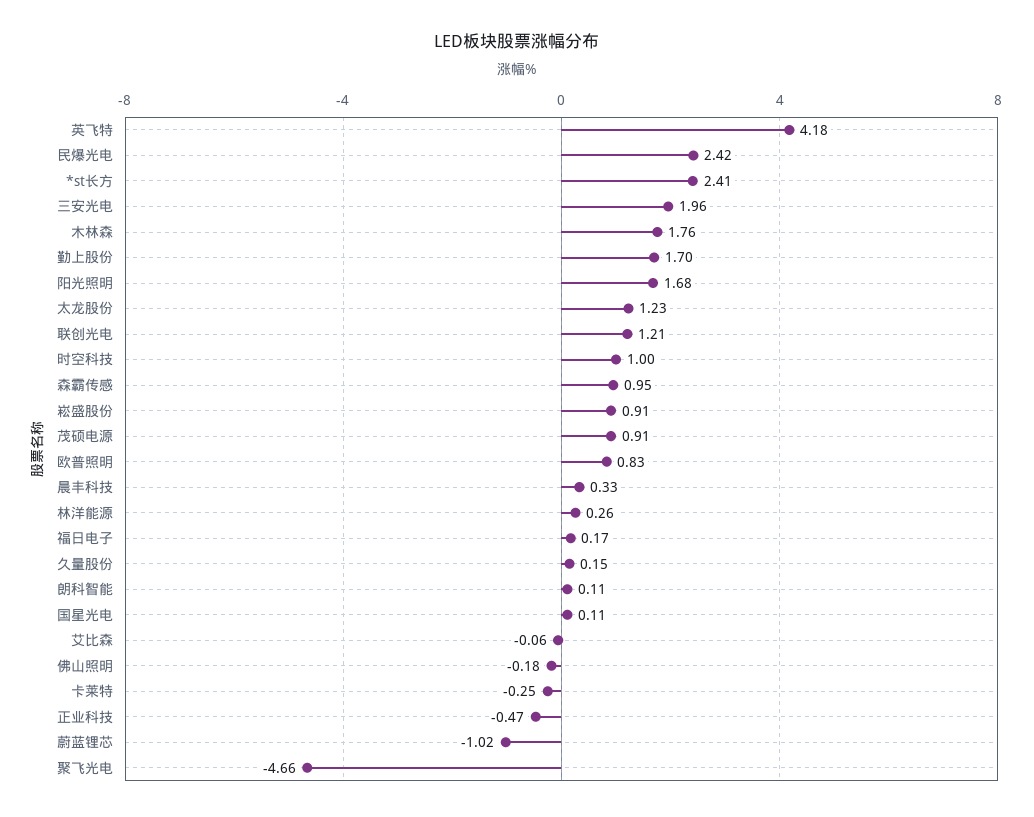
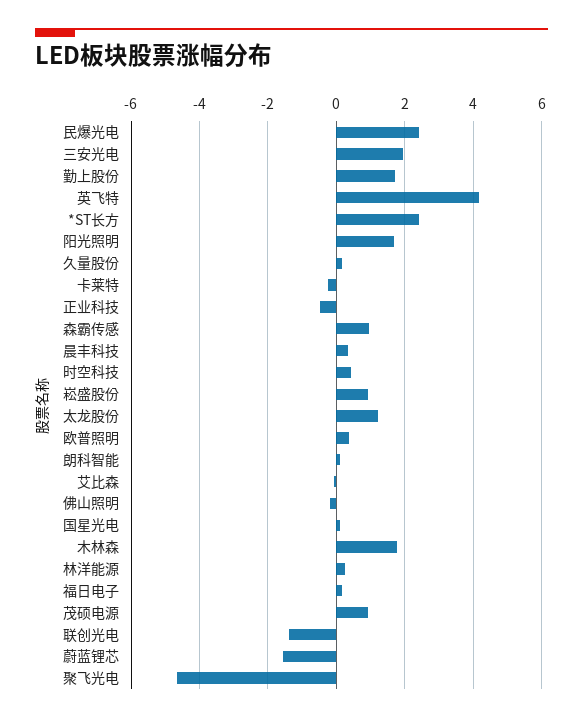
  {
    "英飞特": 4.18,
    "民爆光电": 2.42,
    "*st长方": 2.41,
    "三安光电": 1.96,
    "木林森": 1.76,
    "勤上股份": 1.7,
    "阳光照明": 1.68,
    "太龙股份": 1.23,
-   "联创光电": 1.21,
+   "联创光电": -1.4,
-   "时空科技": 1,
+   "时空科技": 0.4,
    "森霸传感": 0.95,
    "崧盛股份": 0.91,
    "茂硕电源": 0.91,
-   "欧普照明": 0.83,
+   "欧普照明": 0.4,
    "晨丰科技": 0.33,
    "林洋能源": 0.26,
    "福日电子": 0.17,
    "久量股份": 0.15,
    "朗科智能": 0.11,
    "国星光电": 0.11,
    "艾比森": -0.06,
    "佛山照明": -0.18,
    "卡莱特": -0.25,
    "正业科技": -0.47,
-   "蔚蓝锂芯": -1.02,
+   "蔚蓝锂芯": -1.6,
    "聚飞光电": -4.66
  }

